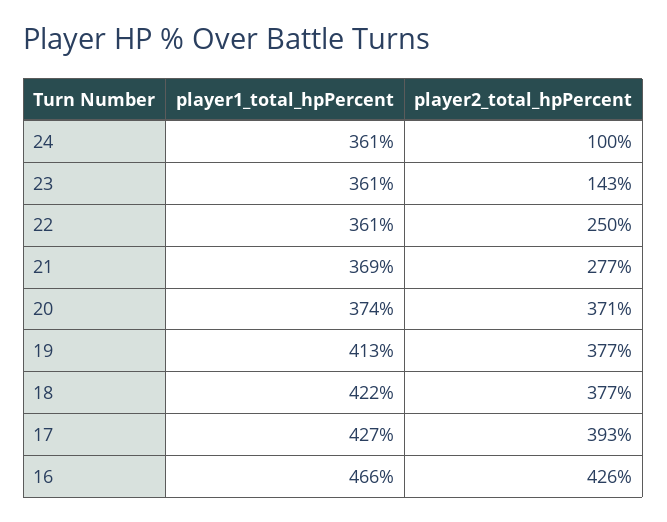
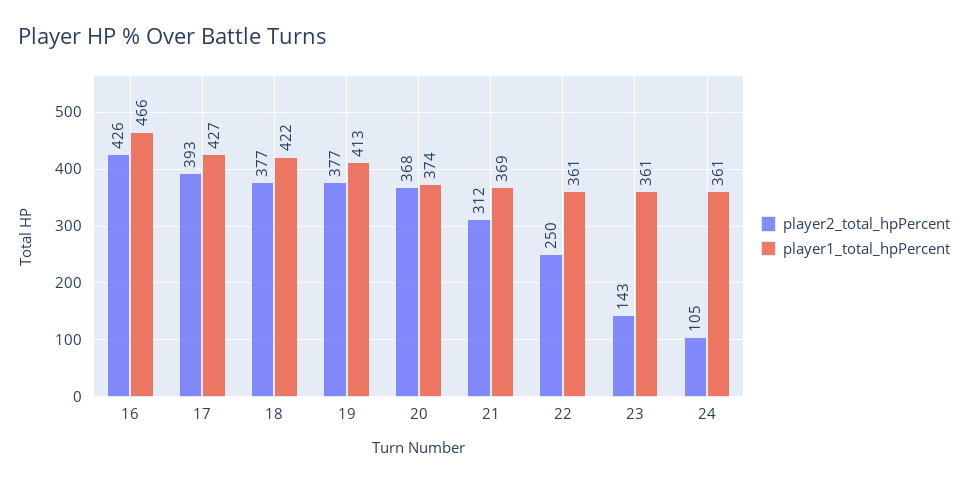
  {
    "player1_total_hpPercent": {
      "24": 361,
      "23": 361,
      "22": 361,
      "21": 369,
      "20": 374,
      "19": 413,
      "18": 422,
      "17": 427,
      "16": 466
    },
    "player2_total_hpPercent": {
-     "24": 100,
+     "24": 105,
      "23": 143,
      "22": 250,
-     "21": 277,
+     "21": 312,
-     "20": 371,
+     "20": 368,
      "19": 377,
      "18": 377,
      "17": 393,
      "16": 426
    }
  }

